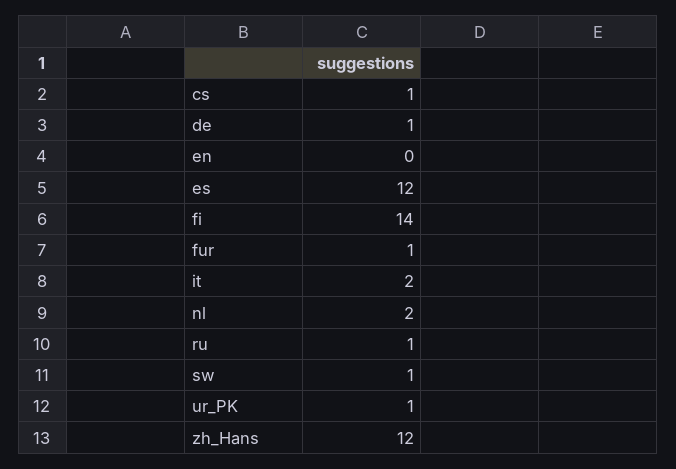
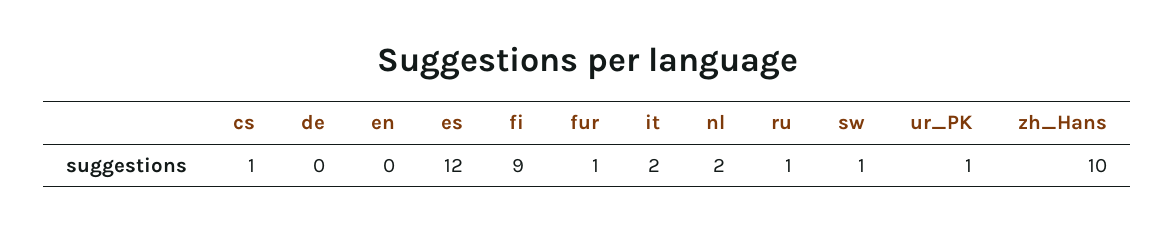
  {
    "cs": 1,
-   "de": 1,
+   "de": 0,
    "en": 0,
    "es": 12,
-   "fi": 14,
+   "fi": 9,
    "fur": 1,
    "it": 2,
    "nl": 2,
    "ru": 1,
    "sw": 1,
    "ur_PK": 1,
-   "zh_Hans": 12
+   "zh_Hans": 10
  }

